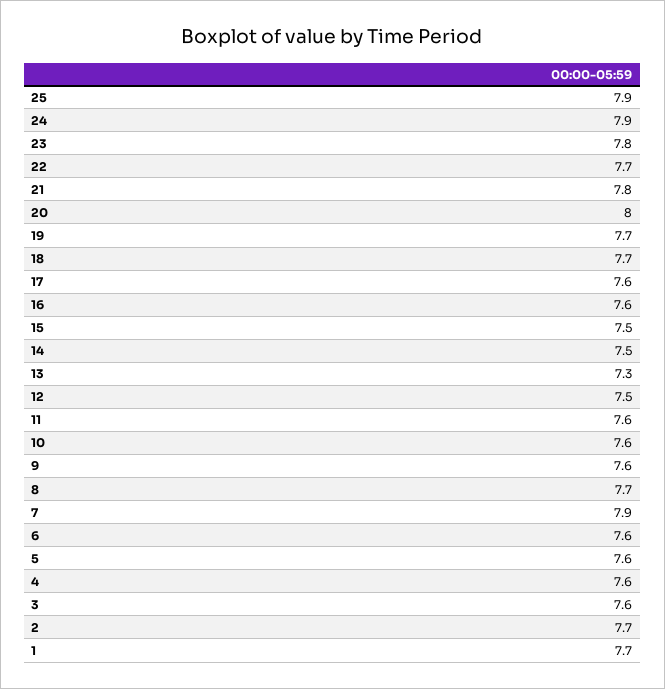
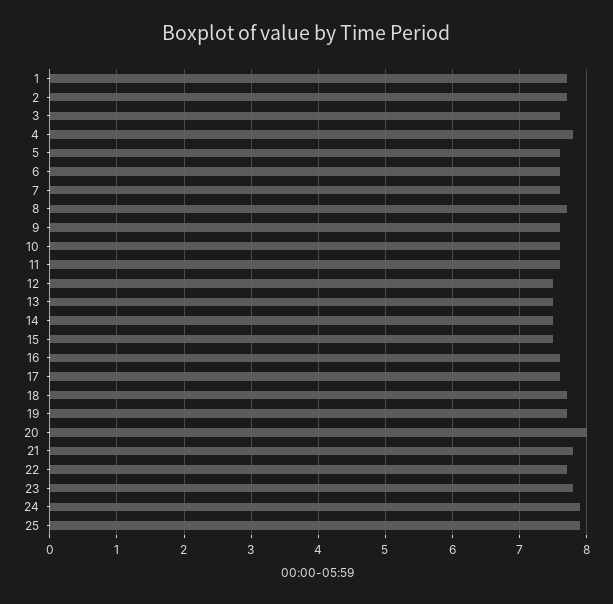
  {
    "25": 7.9,
    "24": 7.9,
    "23": 7.8,
    "22": 7.7,
    "21": 7.8,
    "20": 8,
    "19": 7.7,
    "18": 7.7,
    "17": 7.6,
    "16": 7.6,
    "15": 7.5,
    "14": 7.5,
-   "13": 7.3,
+   "13": 7.5,
    "12": 7.5,
    "11": 7.6,
    "10": 7.6,
    "9": 7.6,
    "8": 7.7,
-   "7": 7.9,
+   "7": 7.6,
    "6": 7.6,
    "5": 7.6,
-   "4": 7.6,
+   "4": 7.8,
    "3": 7.6,
    "2": 7.7,
    "1": 7.7
  }

